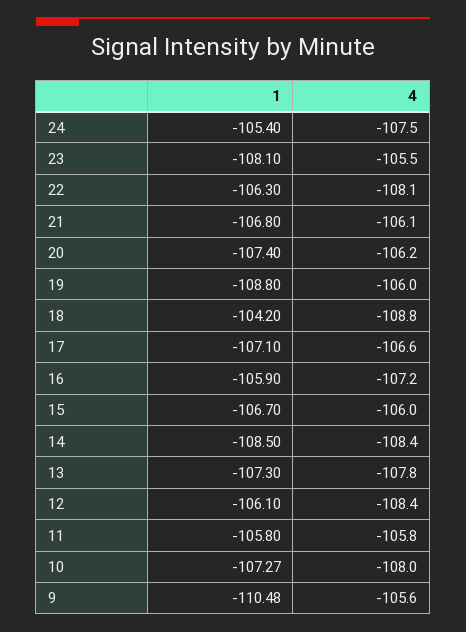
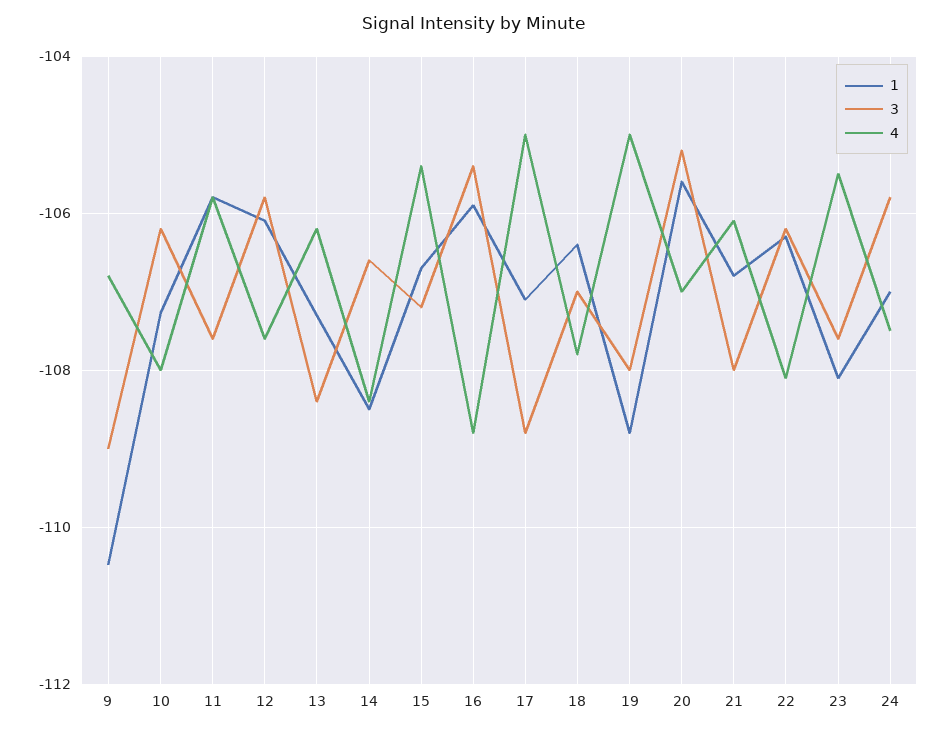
  {
    "1": {
-     "24": -105.4,
+     "24": -107,
      "23": -108.1,
      "22": -106.3,
      "21": -106.8,
-     "20": -107.4,
+     "20": -105.6,
      "19": -108.8,
-     "18": -104.2,
+     "18": -106.4,
      "17": -107.1,
      "16": -105.9,
      "15": -106.7,
      "14": -108.5,
      "13": -107.3,
      "12": -106.1,
      "11": -105.8,
      "10": -107.27,
      "9": -110.48
    },
    "4": {
      "24": -107.5,
      "23": -105.5,
      "22": -108.1,
      "21": -106.1,
-     "20": -106.2,
+     "20": -107,
-     "19": -106,
+     "19": -105,
-     "18": -108.8,
+     "18": -107.8,
-     "17": -106.6,
+     "17": -105,
-     "16": -107.2,
+     "16": -108.8,
-     "15": -106,
+     "15": -105.4,
      "14": -108.4,
-     "13": -107.8,
+     "13": -106.2,
-     "12": -108.4,
+     "12": -107.6,
      "11": -105.8,
      "10": -108,
-     "9": -105.6
+     "9": -106.8
-   }
+   },
+   "3": {
+     "9": -109,
+     "10": -106.2,
+     "11": -107.6,
+     "12": -105.8,
+     "13": -108.4,
+     "14": -106.6,
+     "15": -107.2,
+     "16": -105.4,
+     "17": -108.8,
+     "18": -107,
+     "19": -108,
+     "20": -105.2,
+     "21": -108,
+     "22": -106.2,
+     "23": -107.6,
+     "24": -105.8
+   }
  }

